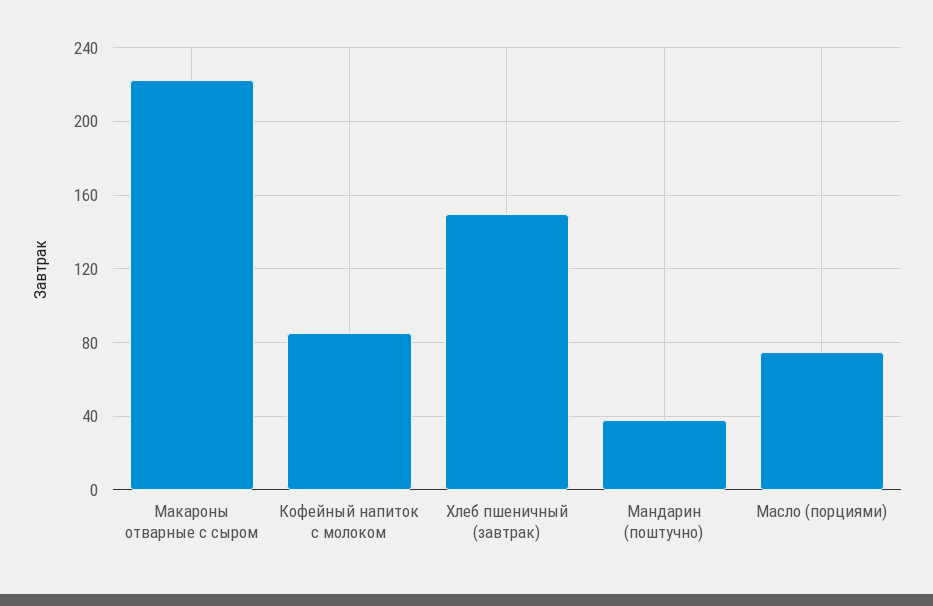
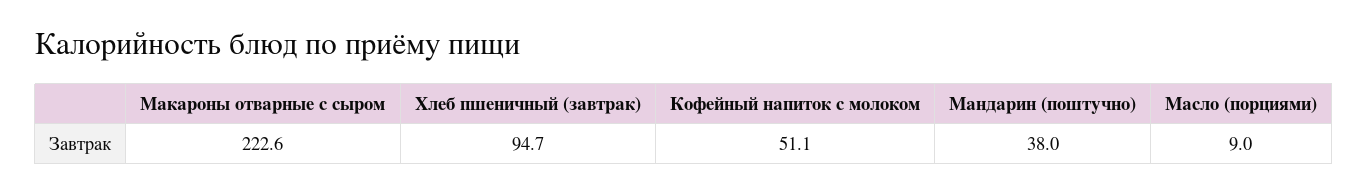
  {
    "Макароны отварные с сыром": 222.6,
-   "Кофейный напиток с молоком": 85,
+   "Кофейный напиток с молоком": 51.1,
-   "Хлеб пшеничный (завтрак)": 150,
+   "Хлеб пшеничный (завтрак)": 94.7,
    "Мандарин (поштучно)": 38,
-   "Масло (порциями)": 75
+   "Масло (порциями)": 9
  }

